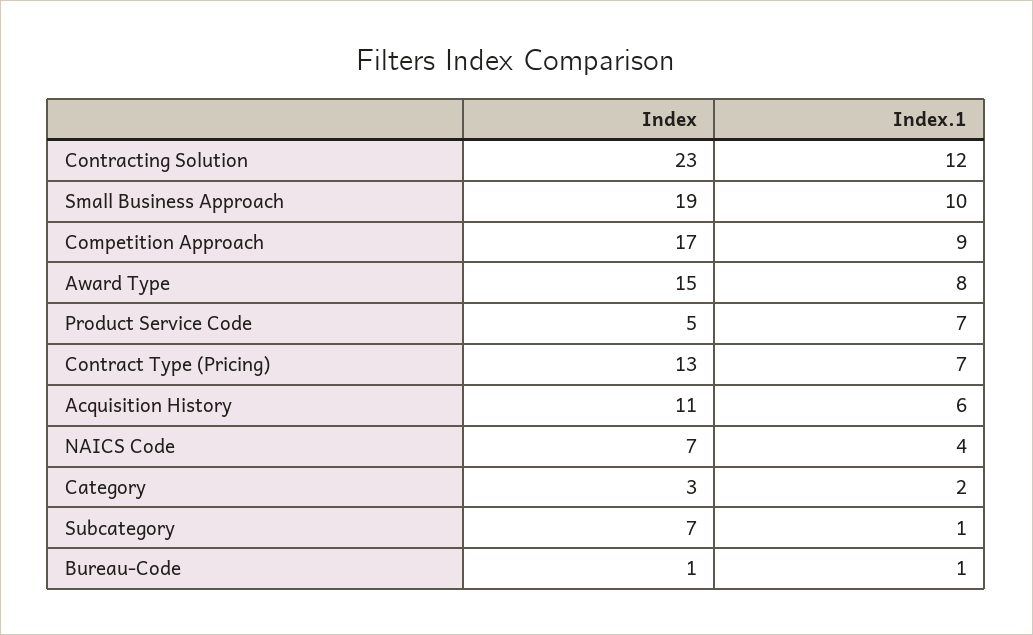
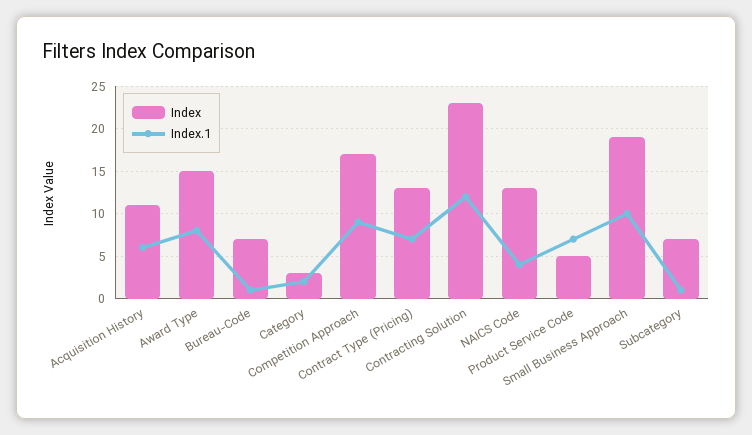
  {
    "Index": {
      "Contracting Solution": 23,
      "Small Business Approach": 19,
      "Competition Approach": 17,
      "Award Type": 15,
      "Product Service Code": 5,
      "Contract Type (Pricing)": 13,
      "Acquisition History": 11,
-     "NAICS Code": 7,
+     "NAICS Code": 13,
      "Category": 3,
      "Subcategory": 7,
-     "Bureau-Code": 1
+     "Bureau-Code": 7
    },
    "Index.1": {
      "Contracting Solution": 12,
      "Small Business Approach": 10,
      "Competition Approach": 9,
      "Award Type": 8,
      "Product Service Code": 7,
      "Contract Type (Pricing)": 7,
      "Acquisition History": 6,
      "NAICS Code": 4,
      "Category": 2,
      "Subcategory": 1,
      "Bureau-Code": 1
    }
  }

